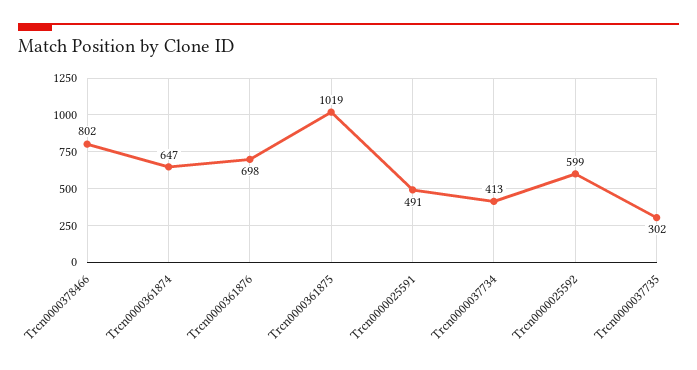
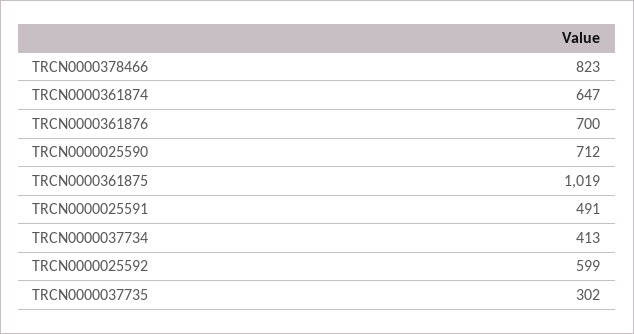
  {
-   "Trcn0000378466": 802,
+   "Trcn0000378466": 823,
    "Trcn0000361874": 647,
-   "Trcn0000361876": 698,
+   "Trcn0000361876": 700,
    "Trcn0000361875": 1019,
    "Trcn0000025591": 491,
    "Trcn0000037734": 413,
    "Trcn0000025592": 599,
-   "Trcn0000037735": 302
+   "Trcn0000037735": 302,
+   "TRCN0000025590": 712
  }

